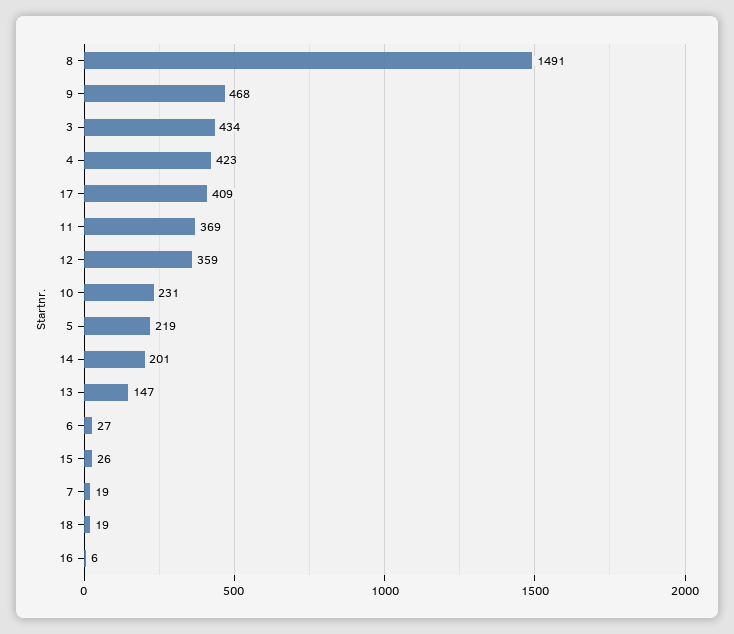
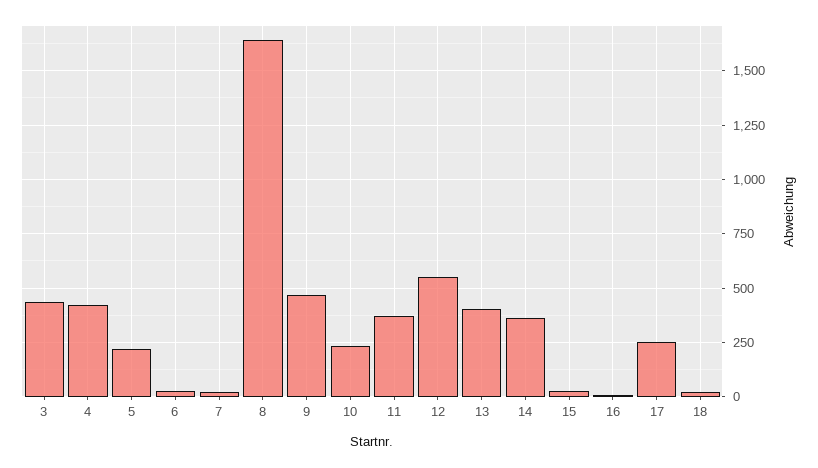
  {
-   "8": 1491,
+   "8": 1650,
    "9": 468,
    "3": 434,
    "4": 423,
-   "17": 409,
+   "17": 250,
    "11": 369,
-   "12": 359,
+   "12": 550,
    "10": 231,
    "5": 219,
-   "14": 201,
+   "14": 350,
-   "13": 147,
+   "13": 400,
    "6": 27,
    "15": 26,
    "7": 19,
    "18": 19,
    "16": 6
  }

